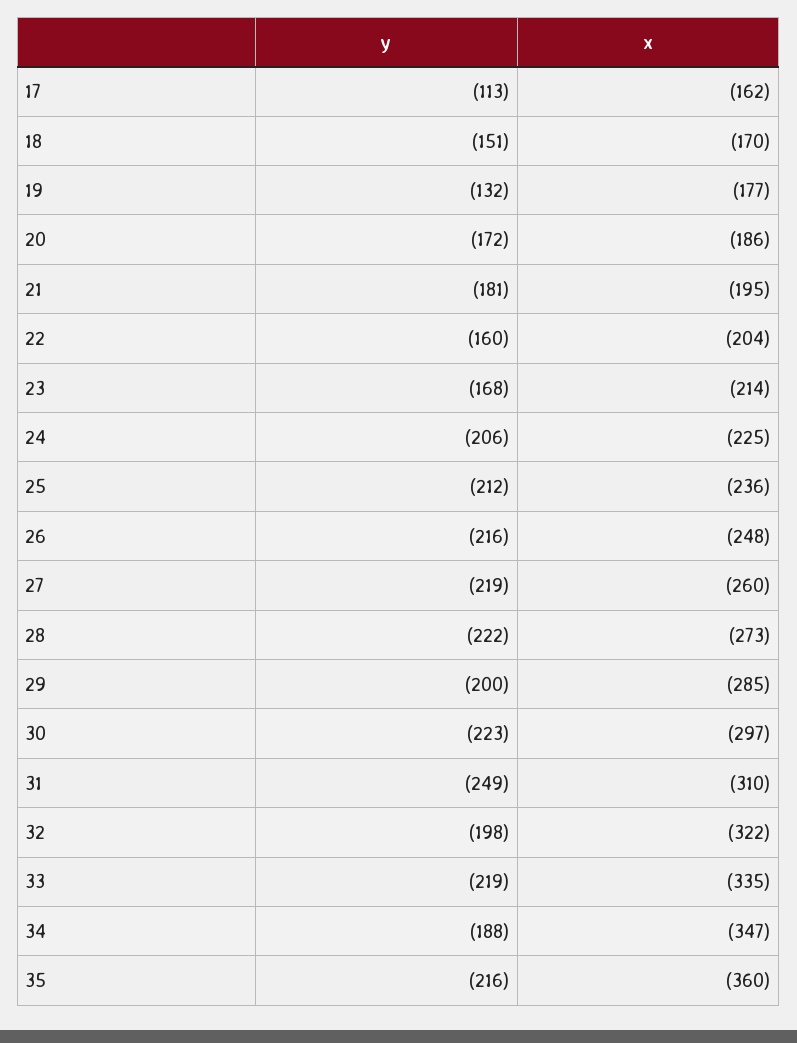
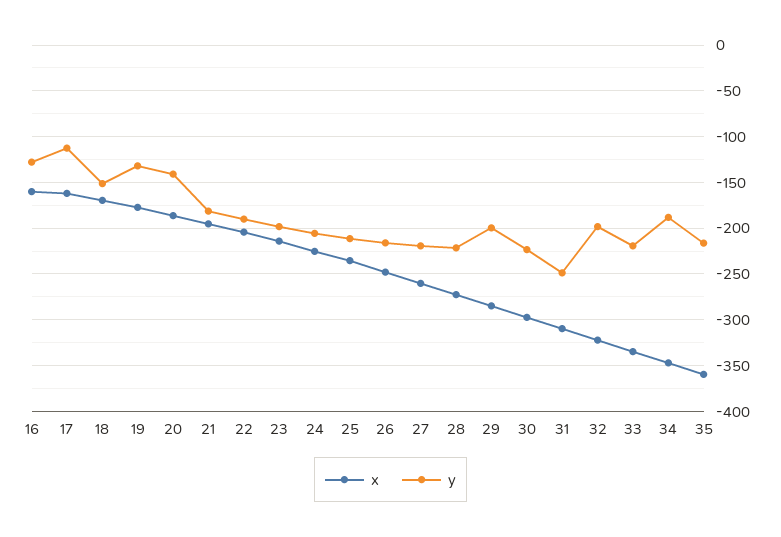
  {
    "y": {
      "17": -113,
      "18": -151,
      "19": -132,
-     "20": -172,
+     "20": -140,
      "21": -181,
-     "22": -160,
+     "22": -190,
-     "23": -168,
+     "23": -200,
      "24": -206,
      "25": -212,
      "26": -216,
      "27": -219,
      "28": -222,
      "29": -200,
      "30": -223,
      "31": -249,
      "32": -198,
      "33": -219,
      "34": -188,
-     "35": -216
+     "35": -216,
+     "16": -130
    },
    "x": {
      "17": -162,
      "18": -170,
      "19": -177,
      "20": -186,
      "21": -195,
      "22": -204,
      "23": -214,
      "24": -225,
      "25": -236,
      "26": -248,
      "27": -260,
      "28": -273,
      "29": -285,
      "30": -297,
      "31": -310,
      "32": -322,
      "33": -335,
      "34": -347,
-     "35": -360
+     "35": -360,
+     "16": -160
    }
  }

